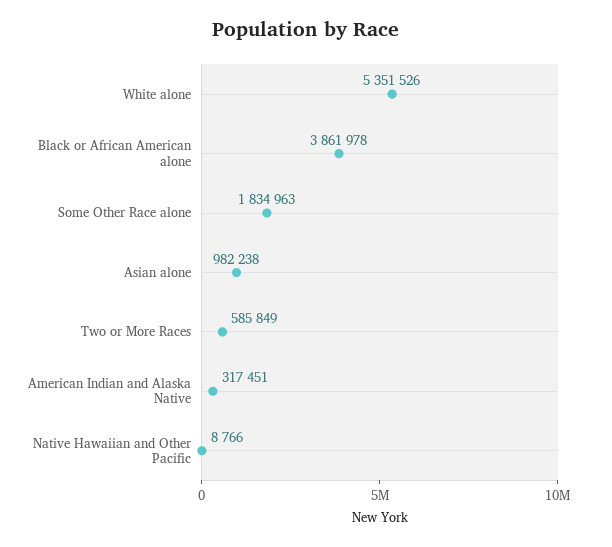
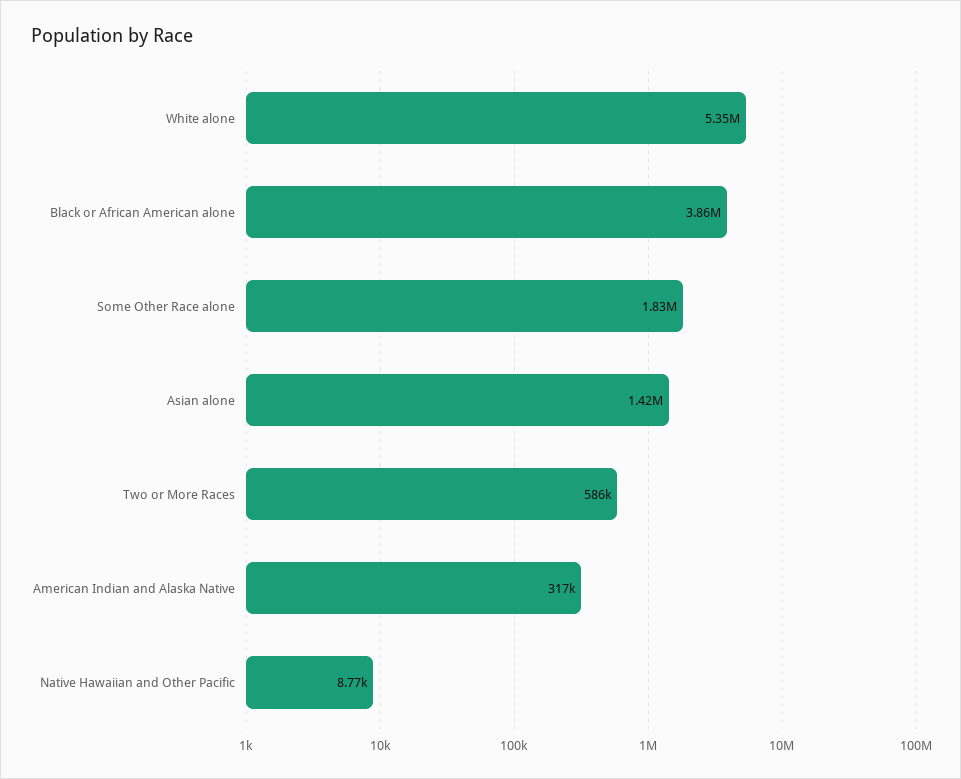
  {
    "White alone": 5351526,
    "Black or African American alone": 3861978,
    "Some Other Race alone": 1834963,
-   "Asian alone": 982238,
+   "Asian alone": 1420000,
    "Two or More Races": 585849,
    "American Indian and Alaska Native": 317451,
    "Native Hawaiian and Other Pacific": 8766
  }

